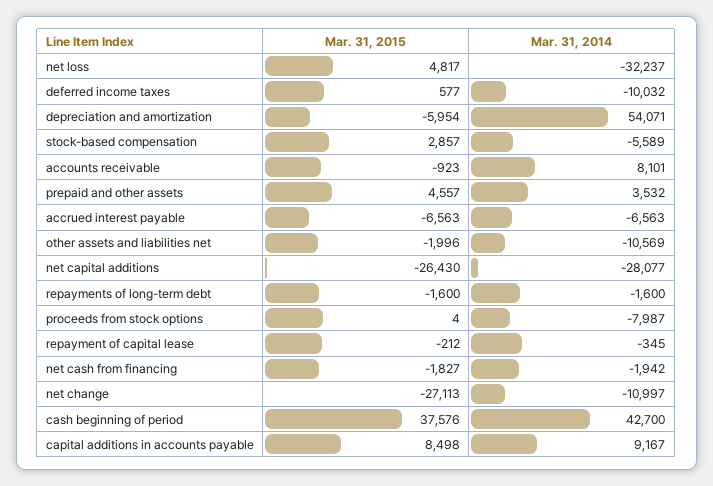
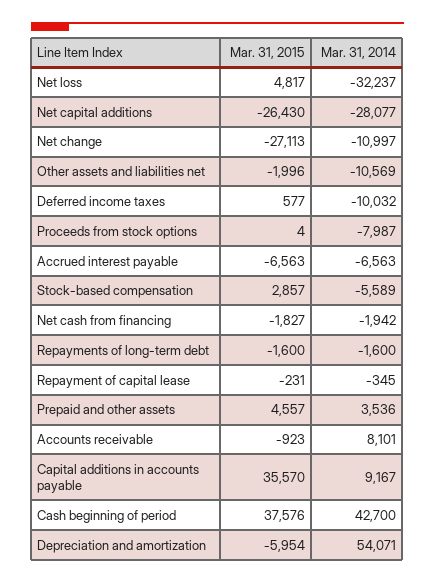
  {
    "Mar. 31, 2015": {
      "net loss": 4817,
      "deferred income taxes": 577,
      "depreciation and amortization": -5954,
      "stock-based compensation": 2857,
      "accounts receivable": -923,
      "prepaid and other assets": 4557,
      "accrued interest payable": -6563,
      "other assets and liabilities net": -1996,
      "net capital additions": -26430,
      "repayments of long-term debt": -1600,
      "proceeds from stock options": 4,
-     "repayment of capital lease": -212,
+     "repayment of capital lease": -231,
      "net cash from financing": -1827,
      "net change": -27113,
      "cash beginning of period": 37576,
-     "capital additions in accounts payable": 8498
+     "capital additions in accounts payable": 35570
    },
    "Mar. 31, 2014": {
      "net loss": -32237,
      "deferred income taxes": -10032,
      "depreciation and amortization": 54071,
      "stock-based compensation": -5589,
      "accounts receivable": 8101,
-     "prepaid and other assets": 3532,
+     "prepaid and other assets": 3536,
      "accrued interest payable": -6563,
      "other assets and liabilities net": -10569,
      "net capital additions": -28077,
      "repayments of long-term debt": -1600,
      "proceeds from stock options": -7987,
      "repayment of capital lease": -345,
      "net cash from financing": -1942,
      "net change": -10997,
      "cash beginning of period": 42700,
      "capital additions in accounts payable": 9167
    }
  }

